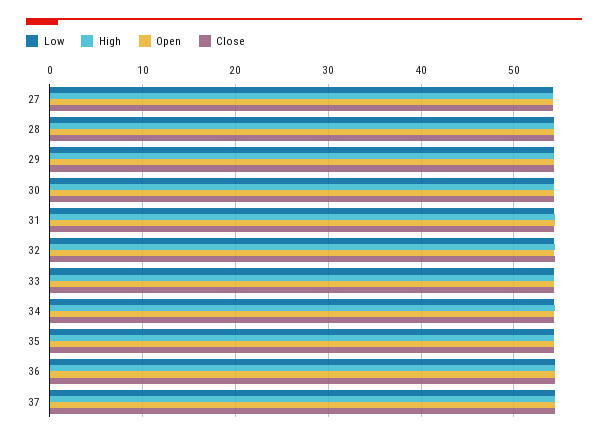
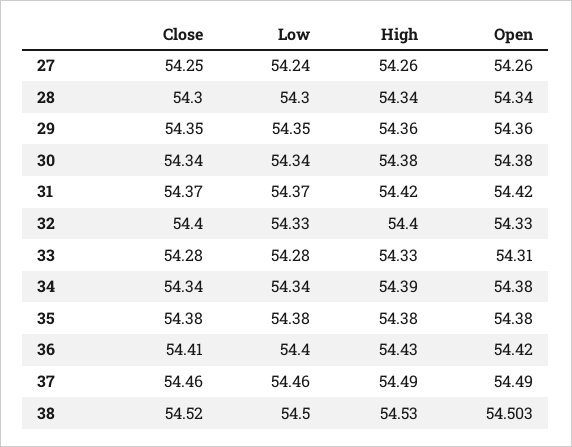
  {
    "Low": {
      "27": 54.24,
      "28": 54.3,
      "29": 54.35,
      "30": 54.34,
      "31": 54.37,
      "32": 54.33,
      "33": 54.28,
      "34": 54.34,
      "35": 54.38,
      "36": 54.4,
-     "37": 54.46
+     "37": 54.46,
+     "38": 54.5
    },
    "High": {
      "27": 54.26,
      "28": 54.34,
      "29": 54.36,
      "30": 54.38,
      "31": 54.42,
      "32": 54.4,
      "33": 54.33,
      "34": 54.39,
      "35": 54.38,
      "36": 54.43,
-     "37": 54.49
+     "37": 54.49,
+     "38": 54.53
    },
    "Open": {
      "27": 54.26,
      "28": 54.34,
      "29": 54.36,
      "30": 54.38,
      "31": 54.42,
      "32": 54.33,
      "33": 54.31,
      "34": 54.38,
      "35": 54.38,
      "36": 54.42,
-     "37": 54.49
+     "37": 54.49,
+     "38": 54.503
    },
    "Close": {
      "27": 54.25,
      "28": 54.3,
      "29": 54.35,
      "30": 54.34,
      "31": 54.37,
      "32": 54.4,
      "33": 54.28,
      "34": 54.34,
      "35": 54.38,
      "36": 54.41,
-     "37": 54.46
+     "37": 54.46,
+     "38": 54.52
    }
  }

